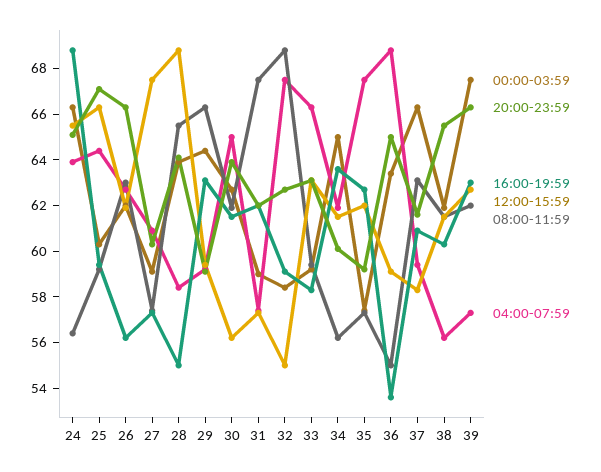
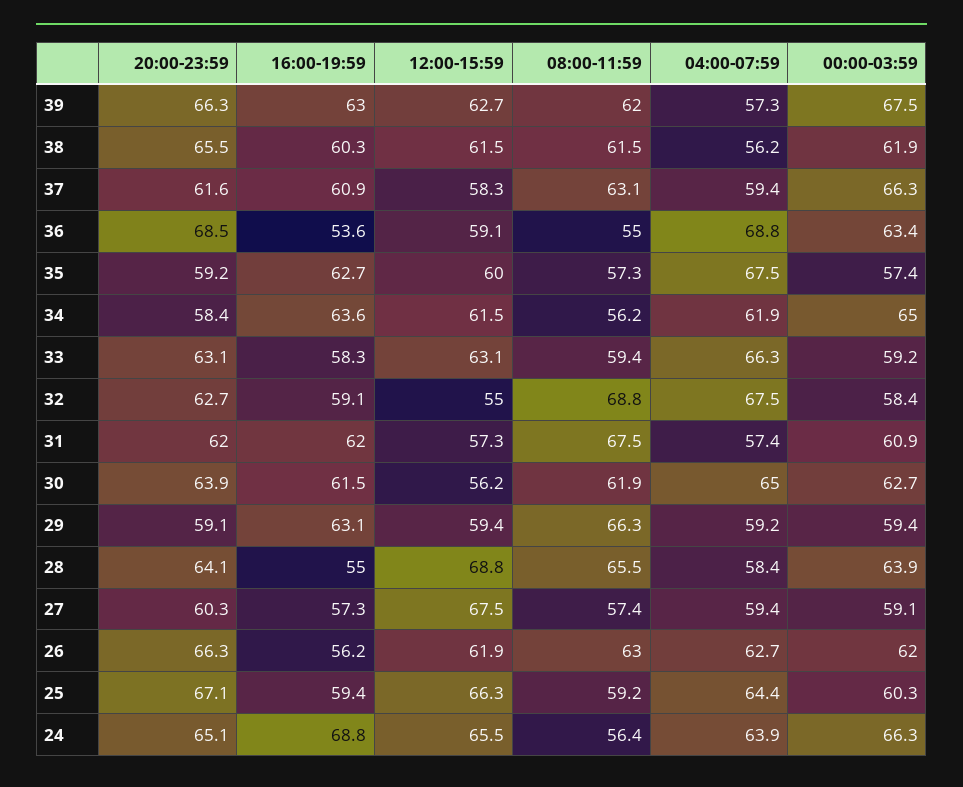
  {
    "00:00-03:59": {
      "24": 66.3,
      "25": 60.3,
      "26": 62,
      "27": 59.1,
      "28": 63.9,
-     "29": 64.5,
+     "29": 59.4,
      "30": 62.7,
-     "31": 59,
+     "31": 60.9,
      "32": 58.4,
      "33": 59.2,
      "34": 65,
      "35": 57.4,
      "36": 63.4,
      "37": 66.3,
      "38": 61.9,
      "39": 67.5
    },
    "20:00-23:59": {
      "24": 65.1,
      "25": 67.1,
      "26": 66.3,
      "27": 60.3,
      "28": 64.1,
      "29": 59.1,
      "30": 63.9,
      "31": 62,
      "32": 62.7,
      "33": 63.1,
-     "34": 60,
+     "34": 58.4,
      "35": 59.2,
-     "36": 65,
+     "36": 68.5,
      "37": 61.6,
      "38": 65.5,
      "39": 66.3
    },
    "16:00-19:59": {
      "24": 68.8,
      "25": 59.4,
      "26": 56.2,
      "27": 57.3,
      "28": 55,
      "29": 63.1,
      "30": 61.5,
      "31": 62,
      "32": 59.1,
      "33": 58.3,
      "34": 63.6,
      "35": 62.7,
      "36": 53.6,
      "37": 60.9,
      "38": 60.3,
      "39": 63
    },
    "12:00-15:59": {
      "24": 65.5,
      "25": 66.3,
      "26": 61.9,
      "27": 67.5,
      "28": 68.8,
      "29": 59.4,
      "30": 56.2,
      "31": 57.3,
      "32": 55,
      "33": 63.1,
      "34": 61.5,
-     "35": 62,
+     "35": 60,
      "36": 59.1,
      "37": 58.3,
      "38": 61.5,
      "39": 62.7
    },
    "08:00-11:59": {
      "24": 56.4,
      "25": 59.2,
      "26": 63,
      "27": 57.4,
      "28": 65.5,
      "29": 66.3,
      "30": 61.9,
      "31": 67.5,
      "32": 68.8,
      "33": 59.4,
      "34": 56.2,
      "35": 57.3,
      "36": 55,
      "37": 63.1,
      "38": 61.5,
      "39": 62
    },
    "04:00-07:59": {
      "24": 63.9,
      "25": 64.4,
      "26": 62.7,
-     "27": 61,
+     "27": 59.4,
      "28": 58.4,
      "29": 59.2,
      "30": 65,
      "31": 57.4,
      "32": 67.5,
      "33": 66.3,
      "34": 61.9,
      "35": 67.5,
      "36": 68.8,
      "37": 59.4,
      "38": 56.2,
      "39": 57.3
    }
  }

